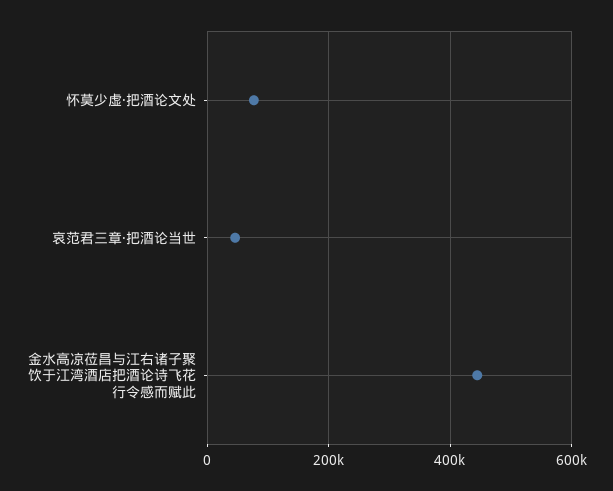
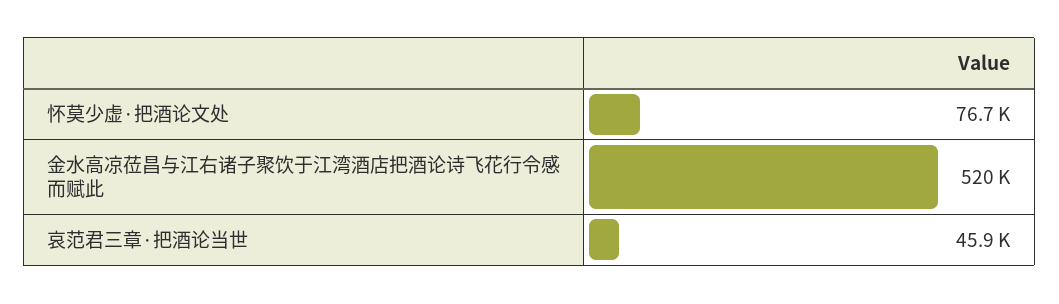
  {
    "怀莫少虚·把酒论文处": 76700,
    "哀范君三章·把酒论当世": 45900,
-   "金水高凉莅昌与江右诸子聚饮于江湾酒店把酒论诗飞花行令感而赋此": 440000
+   "金水高凉莅昌与江右诸子聚饮于江湾酒店把酒论诗飞花行令感而赋此": 520000
  }

